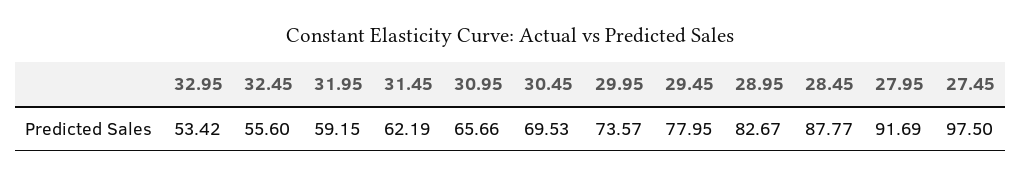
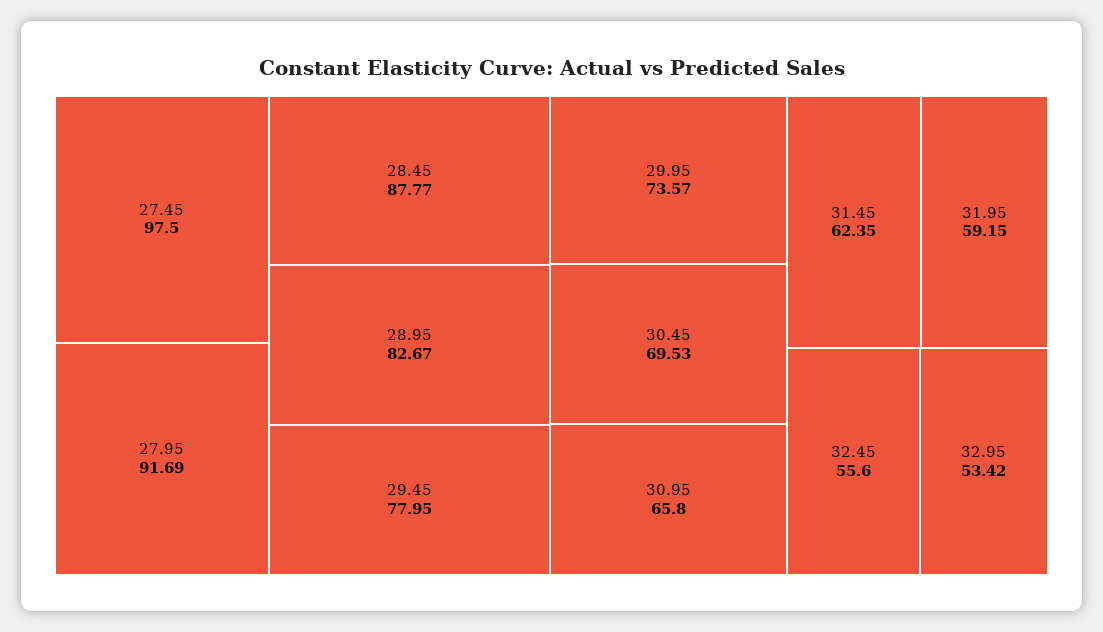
  {
    "32.95": 53.42,
    "32.45": 55.6,
    "31.95": 59.15,
-   "31.45": 62.19,
+   "31.45": 62.35,
-   "30.95": 65.66,
+   "30.95": 65.8,
    "30.45": 69.53,
    "29.95": 73.57,
    "29.45": 77.95,
    "28.95": 82.67,
    "28.45": 87.77,
    "27.95": 91.69,
    "27.45": 97.5
  }

